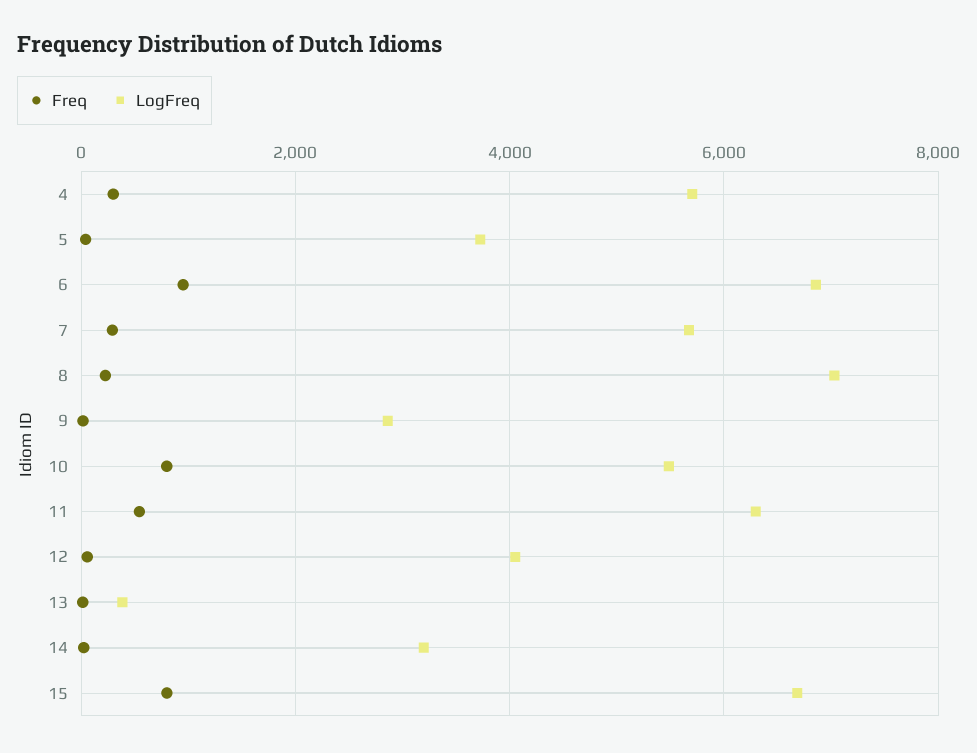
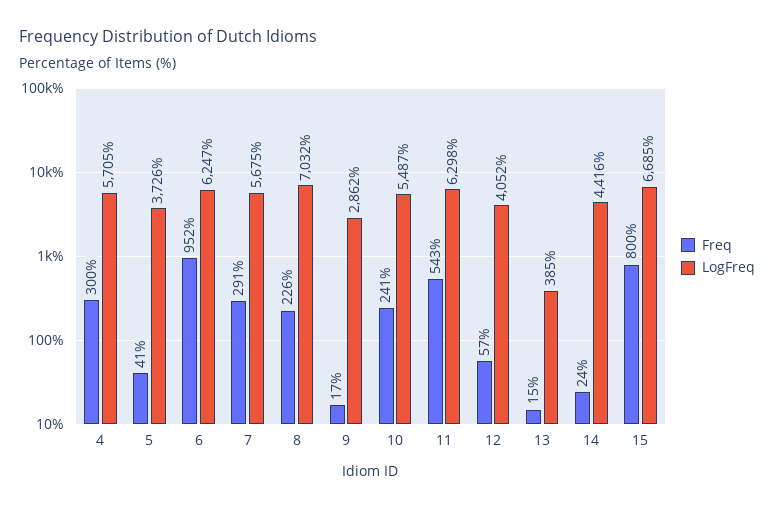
  {
    "Freq": {
      "4": 300,
      "5": 41,
      "6": 952,
      "7": 291,
      "8": 226,
      "9": 17,
-     "10": 800,
+     "10": 241,
      "11": 543,
      "12": 57,
      "13": 15,
      "14": 24,
      "15": 800
    },
    "LogFreq": {
      "4": 5705,
      "5": 3726,
-     "6": 6800,
+     "6": 6247,
      "7": 5675,
      "8": 7032,
      "9": 2862,
      "10": 5487,
      "11": 6298,
      "12": 4052,
      "13": 385,
-     "14": 3200,
+     "14": 4416,
      "15": 6685
    }
  }

